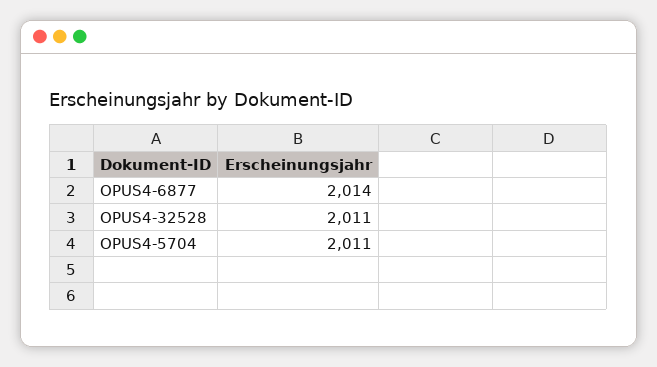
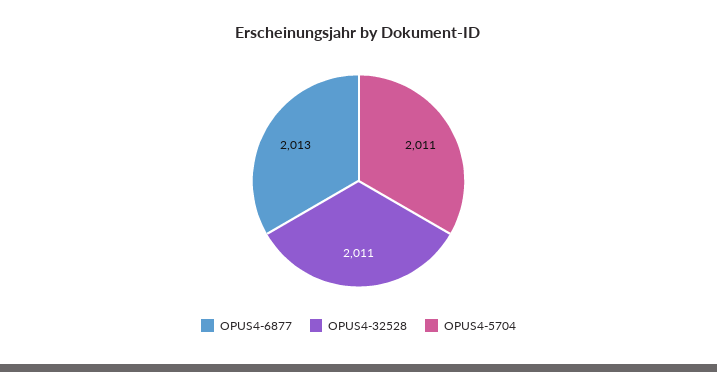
  {
-   "OPUS4-6877": 2014,
+   "OPUS4-6877": 2013,
    "OPUS4-32528": 2011,
    "OPUS4-5704": 2011
  }

